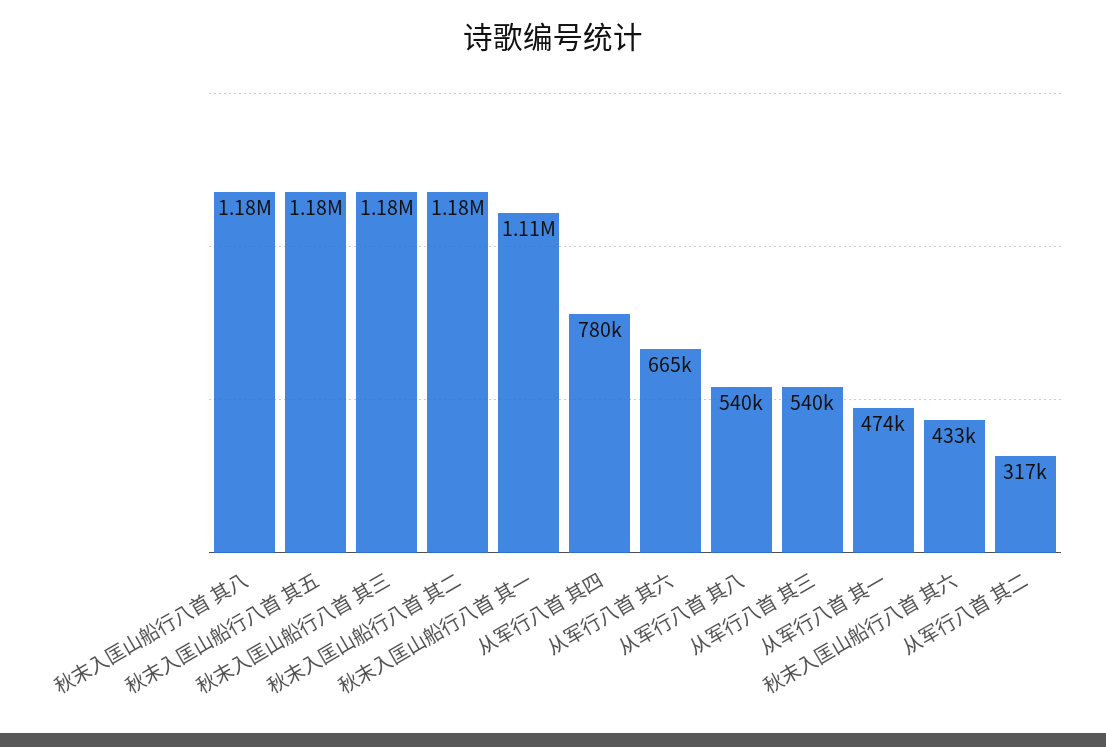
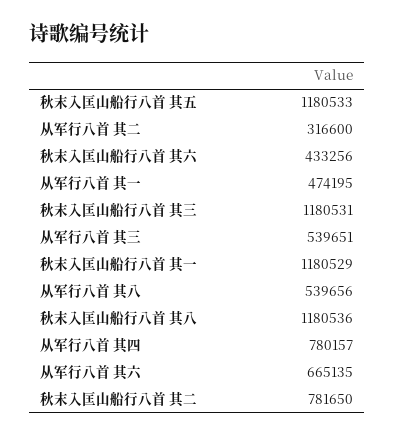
  {
    "秋末入匡山船行八首 其八": 1180536,
    "秋末入匡山船行八首 其五": 1180533,
    "秋末入匡山船行八首 其三": 1180531,
-   "秋末入匡山船行八首 其二": 1180000,
+   "秋末入匡山船行八首 其二": 781650,
-   "秋末入匡山船行八首 其一": 1110000,
+   "秋末入匡山船行八首 其一": 1180529,
    "从军行八首 其四": 780157,
    "从军行八首 其六": 665135,
    "从军行八首 其八": 539656,
    "从军行八首 其三": 539651,
    "从军行八首 其一": 474195,
    "秋末入匡山船行八首 其六": 433256,
    "从军行八首 其二": 316600
  }

